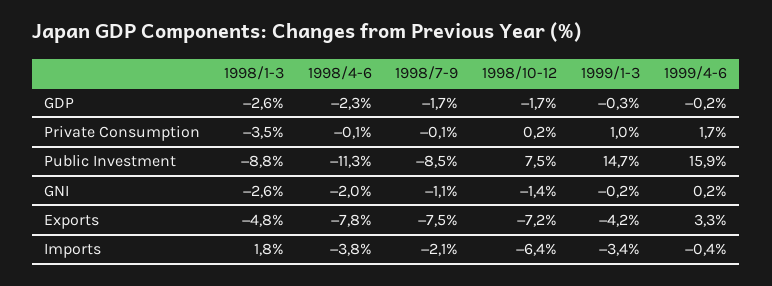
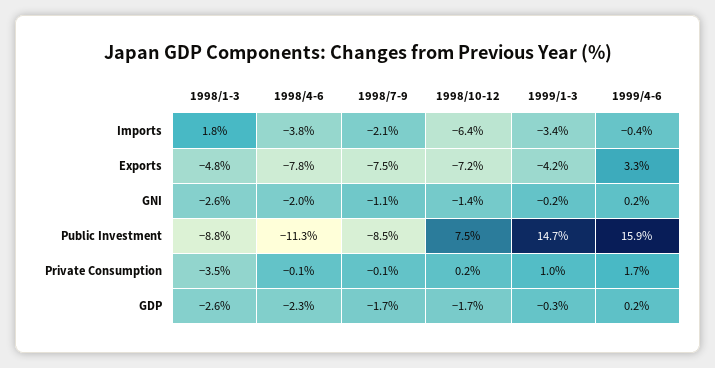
  {
    "1998/1-3": {
      "GDP": -2.6,
      "Private Consumption": -3.5,
      "Public Investment": -8.8,
      "GNI": -2.6,
      "Exports": -4.8,
      "Imports": 1.8
    },
    "1998/4-6": {
      "GDP": -2.3,
      "Private Consumption": -0.1,
      "Public Investment": -11.3,
      "GNI": -2,
      "Exports": -7.8,
      "Imports": -3.8
    },
    "1998/7-9": {
      "GDP": -1.7,
      "Private Consumption": -0.1,
      "Public Investment": -8.5,
      "GNI": -1.1,
      "Exports": -7.5,
      "Imports": -2.1
    },
    "1998/10-12": {
      "GDP": -1.7,
      "Private Consumption": 0.2,
      "Public Investment": 7.5,
      "GNI": -1.4,
      "Exports": -7.2,
      "Imports": -6.4
    },
    "1999/1-3": {
      "GDP": -0.3,
      "Private Consumption": 1,
      "Public Investment": 14.7,
      "GNI": -0.2,
      "Exports": -4.2,
      "Imports": -3.4
    },
    "1999/4-6": {
-     "GDP": -0.2,
+     "GDP": 0.2,
      "Private Consumption": 1.7,
      "Public Investment": 15.9,
      "GNI": 0.2,
      "Exports": 3.3,
      "Imports": -0.4
    }
  }

